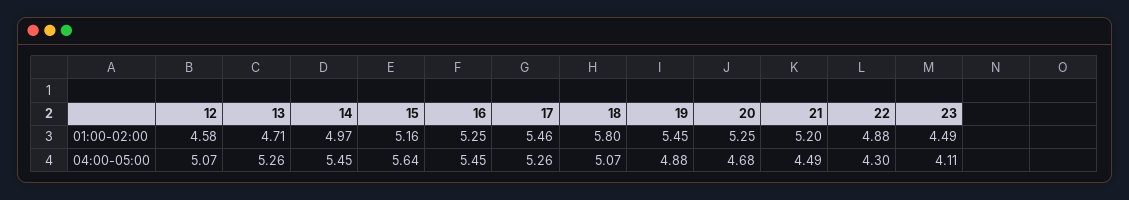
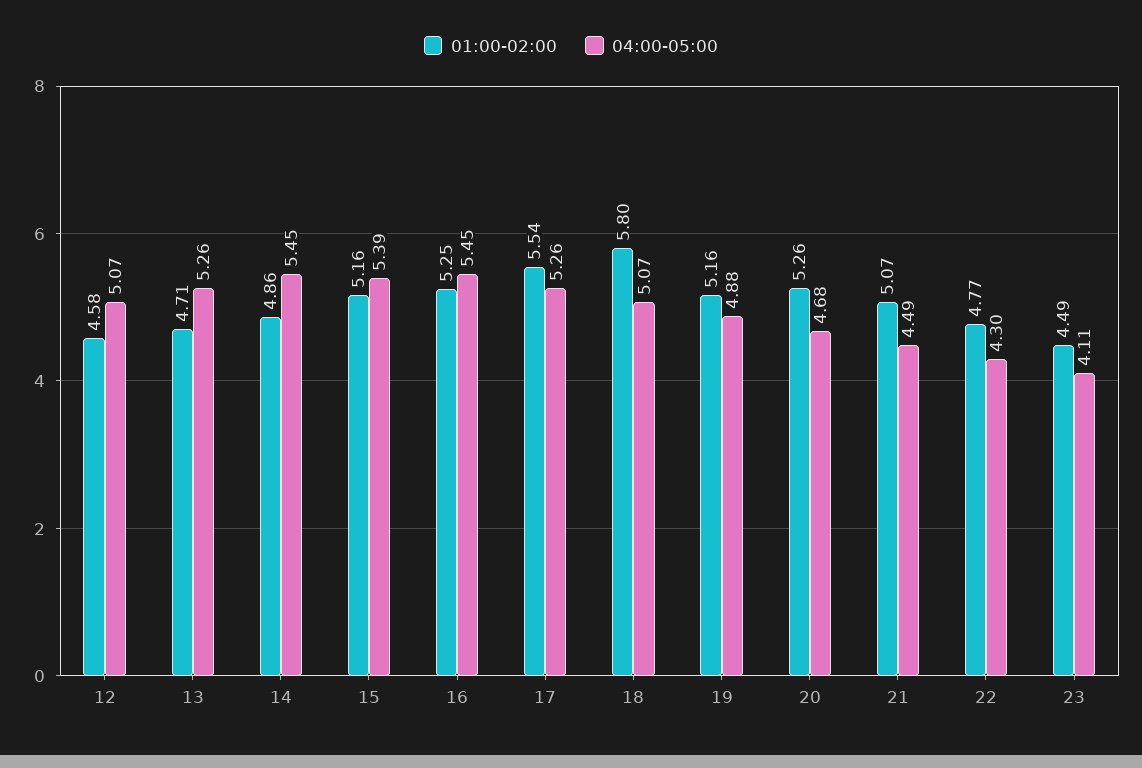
  {
    "01:00-02:00": {
      "12": 4.58,
      "13": 4.71,
-     "14": 4.97,
+     "14": 4.86,
      "15": 5.16,
      "16": 5.25,
-     "17": 5.46,
+     "17": 5.54,
      "18": 5.8,
-     "19": 5.45,
+     "19": 5.16,
-     "20": 5.25,
+     "20": 5.26,
-     "21": 5.2,
+     "21": 5.07,
-     "22": 4.88,
+     "22": 4.77,
      "23": 4.49
    },
    "04:00-05:00": {
      "12": 5.07,
      "13": 5.26,
      "14": 5.45,
-     "15": 5.64,
+     "15": 5.39,
      "16": 5.45,
      "17": 5.26,
      "18": 5.07,
      "19": 4.88,
      "20": 4.68,
      "21": 4.49,
      "22": 4.3,
      "23": 4.11
    }
  }

